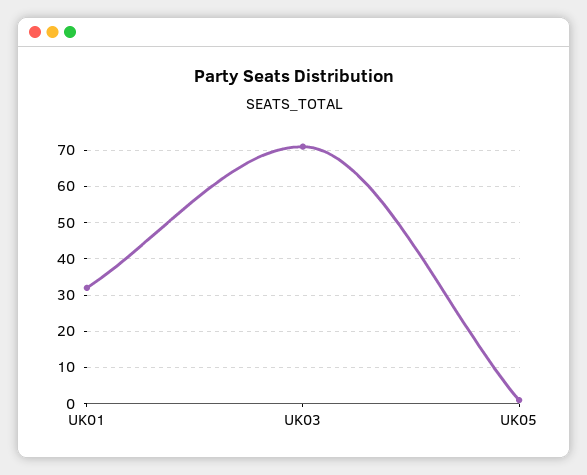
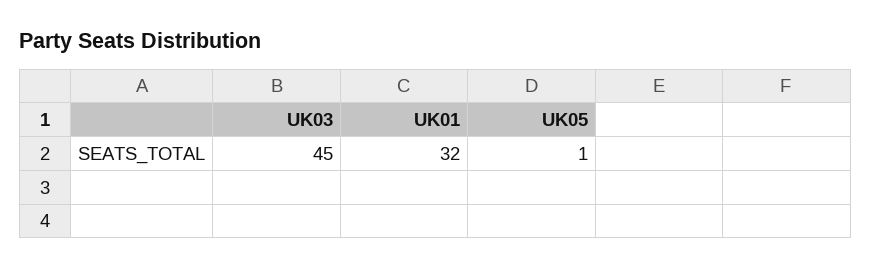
  {
    "UK01": 32,
-   "UK03": 70,
+   "UK03": 45,
    "UK05": 1
  }

